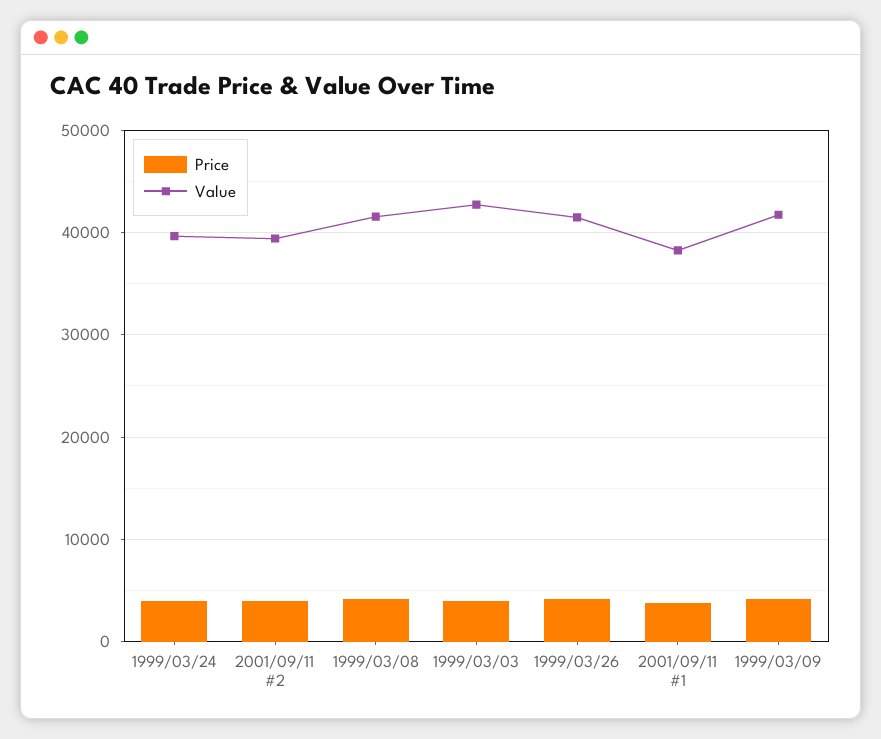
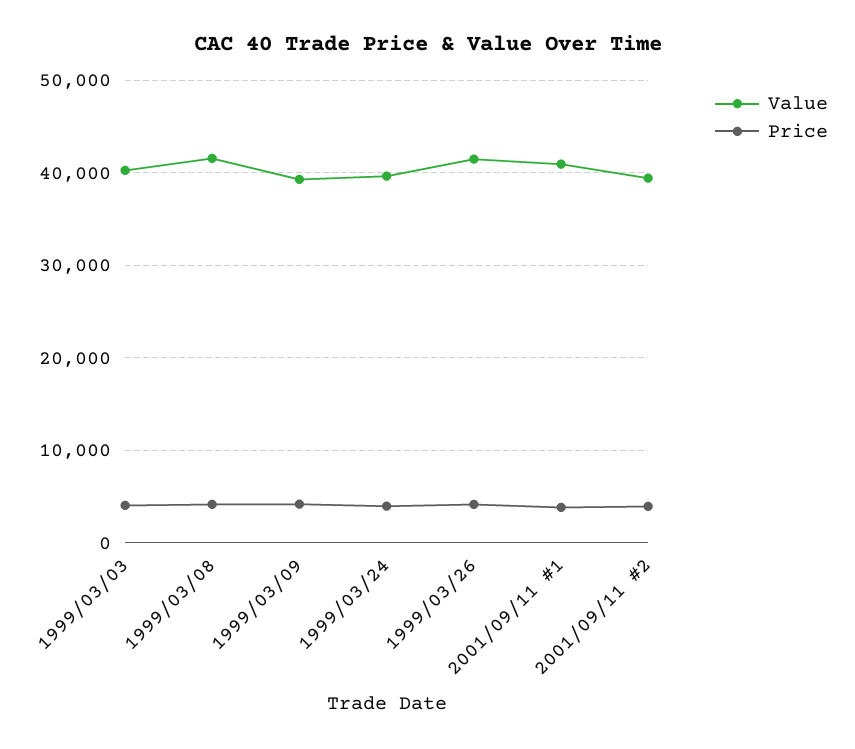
  {
    "Price": {
      "1999/03/24": 4000,
      "2001/09/11 #2": 4000,
      "1999/03/08": 4000,
      "1999/03/03": 4000,
      "1999/03/26": 4000,
      "2001/09/11 #1": 4000,
      "1999/03/09": 4000
    },
    "Value": {
      "1999/03/24": 40000,
      "2001/09/11 #2": 39000,
      "1999/03/08": 42000,
-     "1999/03/03": 43000,
+     "1999/03/03": 40000,
      "1999/03/26": 41000,
-     "2001/09/11 #1": 38000,
+     "2001/09/11 #1": 41000,
-     "1999/03/09": 42000
+     "1999/03/09": 39000
    }
  }

